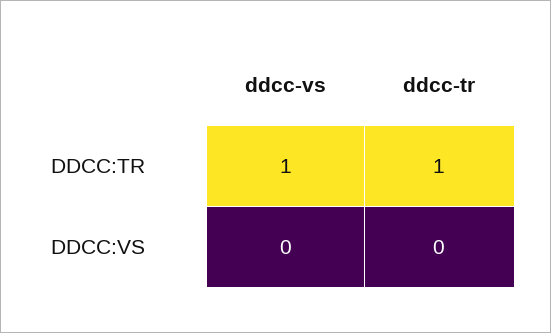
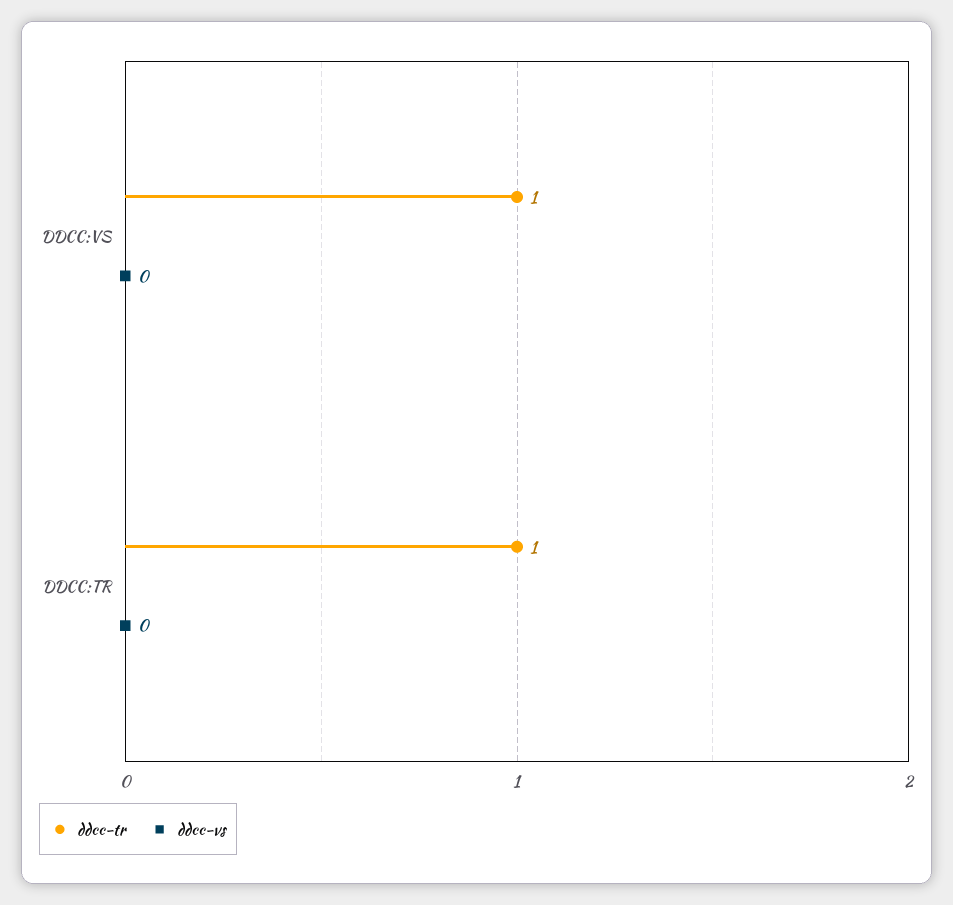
  {
    "ddcc-vs": {
-     "DDCC:TR": 1,
+     "DDCC:TR": 0,
      "DDCC:VS": 0
    },
    "ddcc-tr": {
      "DDCC:TR": 1,
-     "DDCC:VS": 0
+     "DDCC:VS": 1
    }
  }

